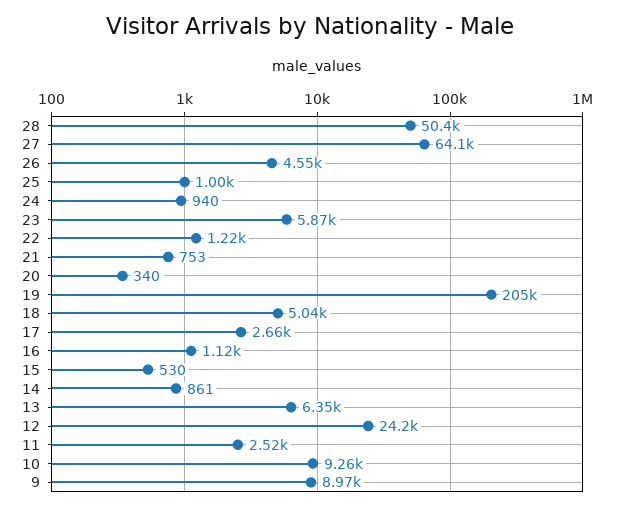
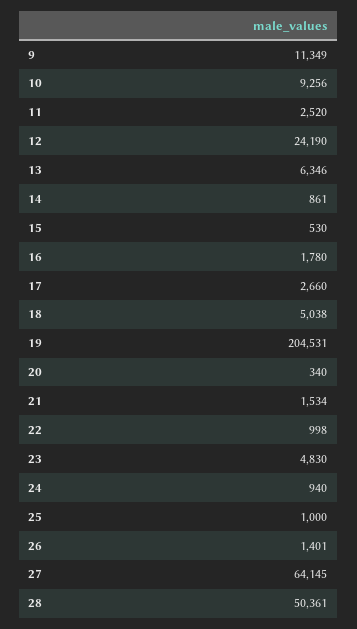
  {
    "28": 50361,
    "27": 64145,
-   "26": 4550,
+   "26": 1401,
    "25": 1000,
    "24": 940,
-   "23": 5870,
+   "23": 4830,
-   "22": 1220,
+   "22": 998,
-   "21": 753,
+   "21": 1534,
    "20": 340,
    "19": 204531,
    "18": 5038,
    "17": 2660,
-   "16": 1120,
+   "16": 1780,
    "15": 530,
    "14": 861,
    "13": 6346,
    "12": 24190,
    "11": 2520,
    "10": 9256,
-   "9": 8970
+   "9": 11349
  }

